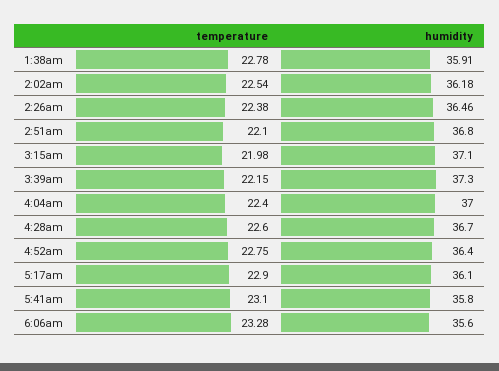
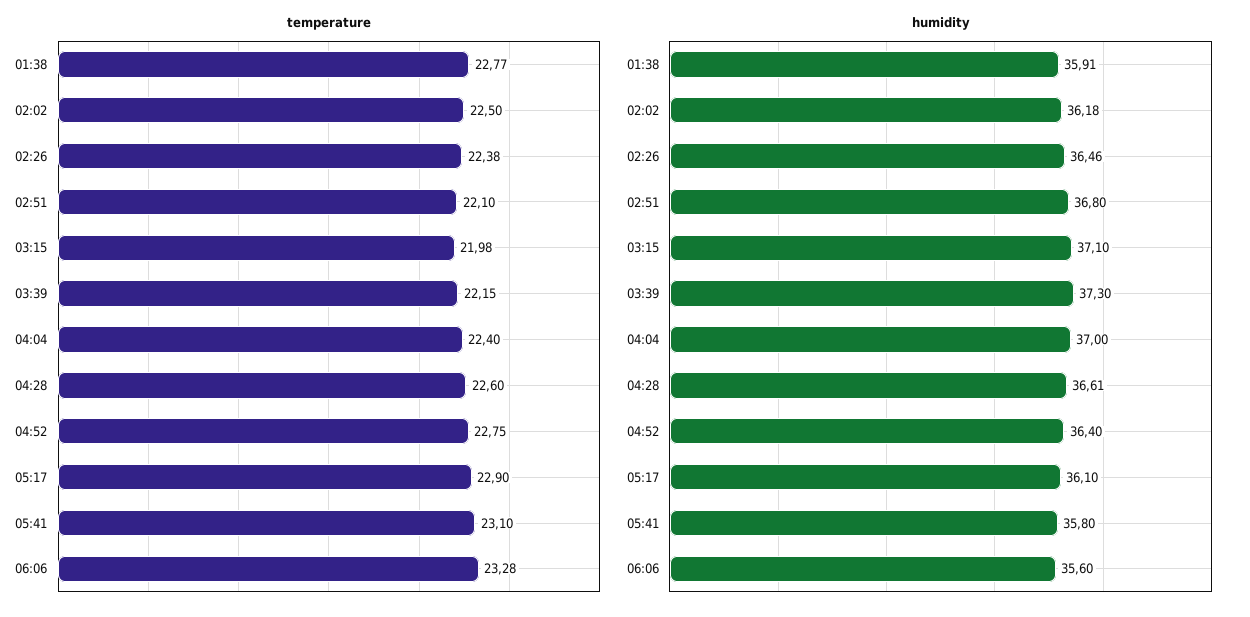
  {
    "temperature": {
-     "1:38am": 22.78,
+     "1:38am": 22.77,
-     "2:02am": 22.54,
+     "2:02am": 22.5,
      "2:26am": 22.38,
      "2:51am": 22.1,
      "3:15am": 21.98,
      "3:39am": 22.15,
      "4:04am": 22.4,
      "4:28am": 22.6,
      "4:52am": 22.75,
      "5:17am": 22.9,
      "5:41am": 23.1,
      "6:06am": 23.28
    },
    "humidity": {
      "1:38am": 35.91,
      "2:02am": 36.18,
      "2:26am": 36.46,
      "2:51am": 36.8,
      "3:15am": 37.1,
      "3:39am": 37.3,
      "4:04am": 37,
-     "4:28am": 36.7,
+     "4:28am": 36.61,
      "4:52am": 36.4,
      "5:17am": 36.1,
      "5:41am": 35.8,
      "6:06am": 35.6
    }
  }

